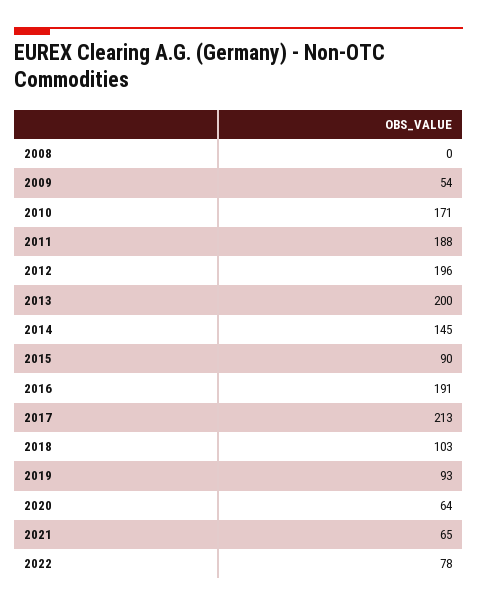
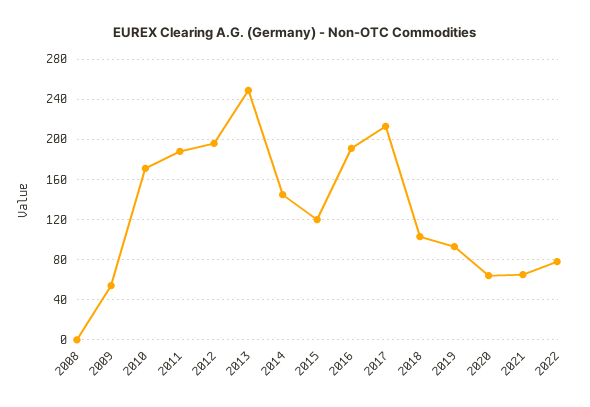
  {
    "2008": 0,
    "2009": 54,
    "2010": 171,
    "2011": 188,
    "2012": 196,
-   "2013": 200,
+   "2013": 250,
    "2014": 145,
-   "2015": 90,
+   "2015": 120,
    "2016": 191,
    "2017": 213,
    "2018": 103,
    "2019": 93,
    "2020": 64,
    "2021": 65,
    "2022": 78
  }

